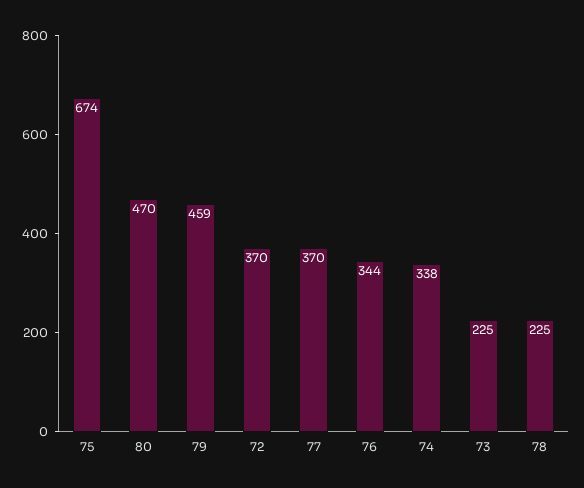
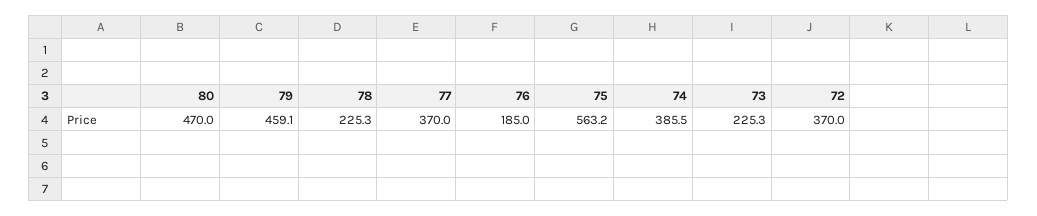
  {
-   "75": 674,
+   "75": 563.2,
    "80": 470,
    "79": 459.1,
    "72": 370,
    "77": 370,
-   "76": 344,
+   "76": 185,
-   "74": 338,
+   "74": 385.5,
    "73": 225.3,
    "78": 225.3
  }

